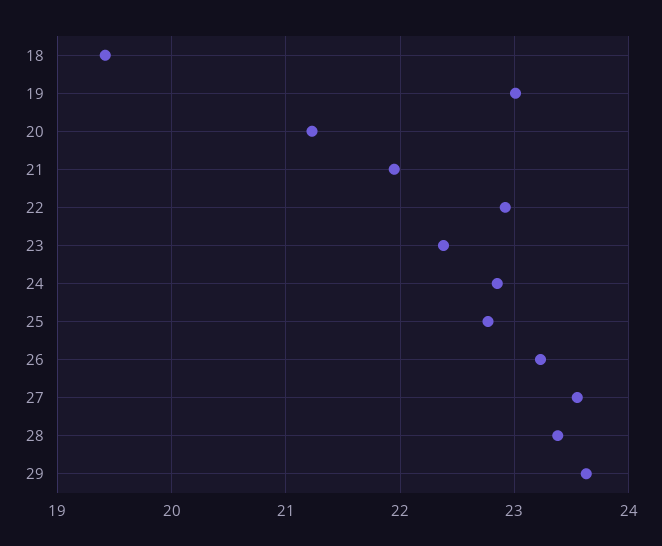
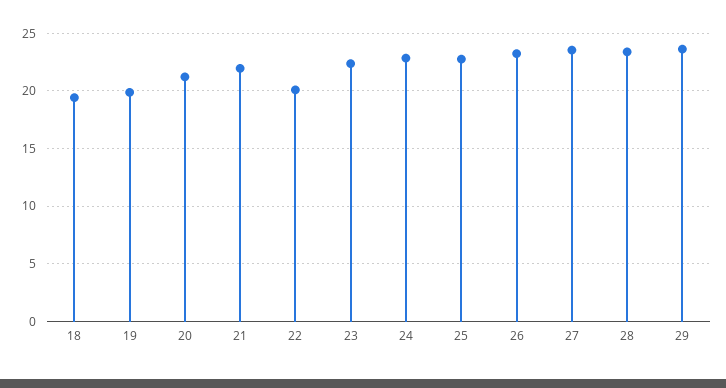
  {
    "18": 19.4,
-   "19": 23,
+   "19": 20,
    "20": 21.2,
    "21": 22,
-   "22": 22.9,
+   "22": 20,
    "23": 22.4,
    "24": 22.9,
    "25": 22.8,
    "26": 23.2,
    "27": 23.6,
    "28": 23.4,
    "29": 23.6
  }

